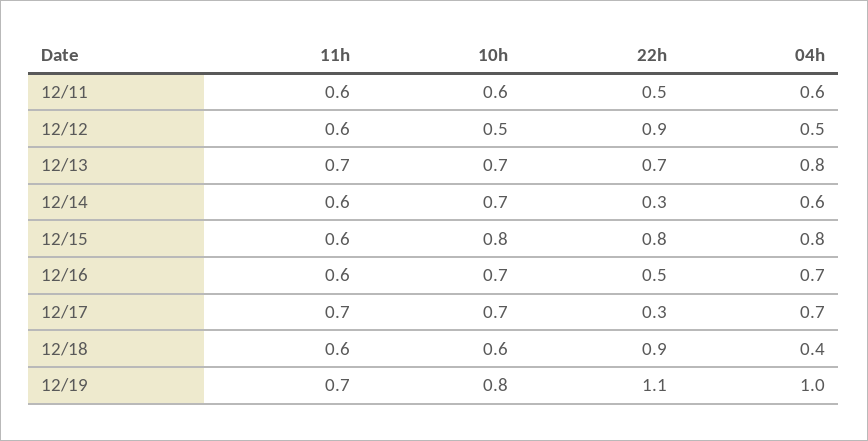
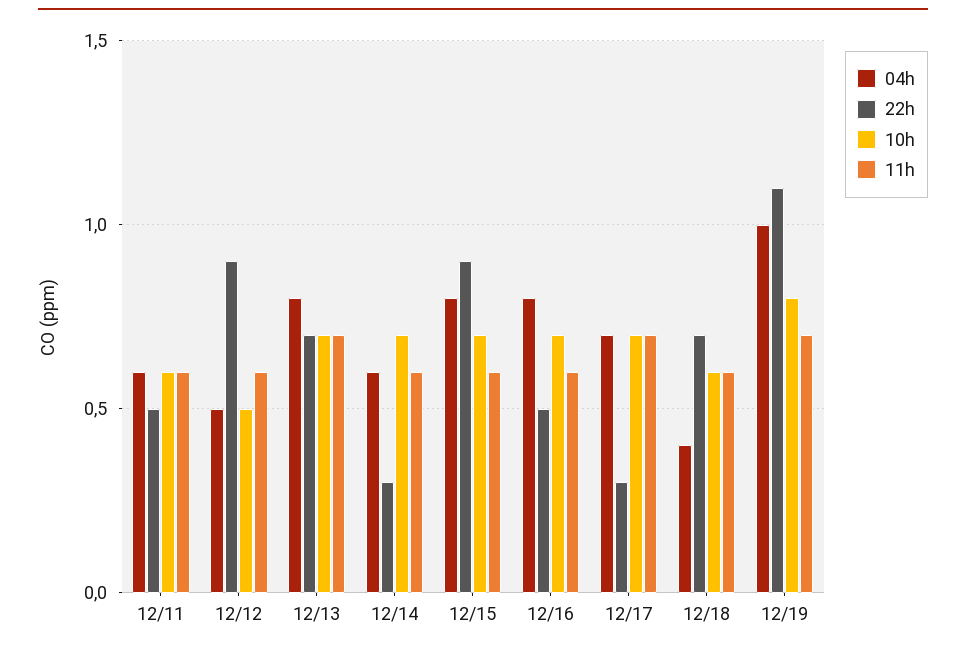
  {
    "11h": {
      "12/11": 0.6,
      "12/12": 0.6,
      "12/13": 0.7,
      "12/14": 0.6,
      "12/15": 0.6,
      "12/16": 0.6,
      "12/17": 0.7,
      "12/18": 0.6,
      "12/19": 0.7
    },
    "10h": {
      "12/11": 0.6,
      "12/12": 0.5,
      "12/13": 0.7,
      "12/14": 0.7,
-     "12/15": 0.8,
+     "12/15": 0.7,
      "12/16": 0.7,
      "12/17": 0.7,
      "12/18": 0.6,
      "12/19": 0.8
    },
    "22h": {
      "12/11": 0.5,
      "12/12": 0.9,
      "12/13": 0.7,
      "12/14": 0.3,
-     "12/15": 0.8,
+     "12/15": 0.9,
      "12/16": 0.5,
      "12/17": 0.3,
-     "12/18": 0.9,
+     "12/18": 0.7,
      "12/19": 1.1
    },
    "04h": {
      "12/11": 0.6,
      "12/12": 0.5,
      "12/13": 0.8,
      "12/14": 0.6,
      "12/15": 0.8,
-     "12/16": 0.7,
+     "12/16": 0.8,
      "12/17": 0.7,
      "12/18": 0.4,
      "12/19": 1
    }
  }

